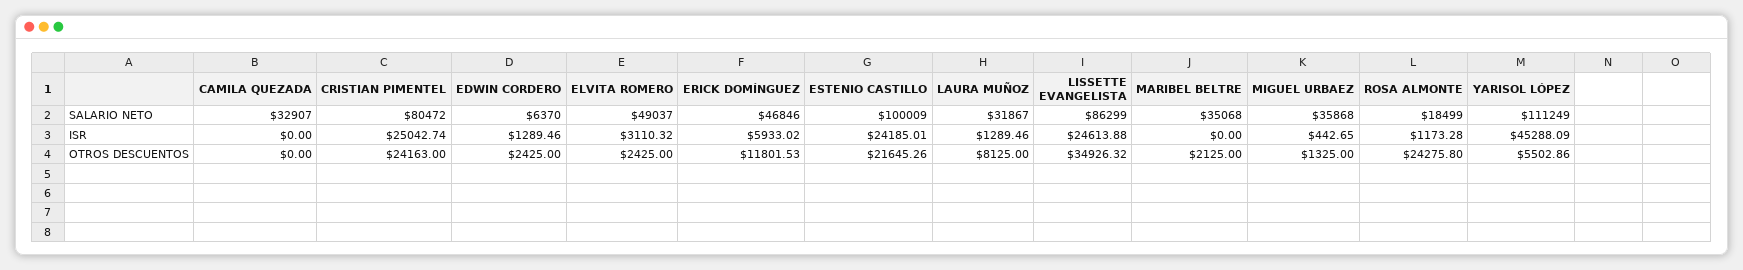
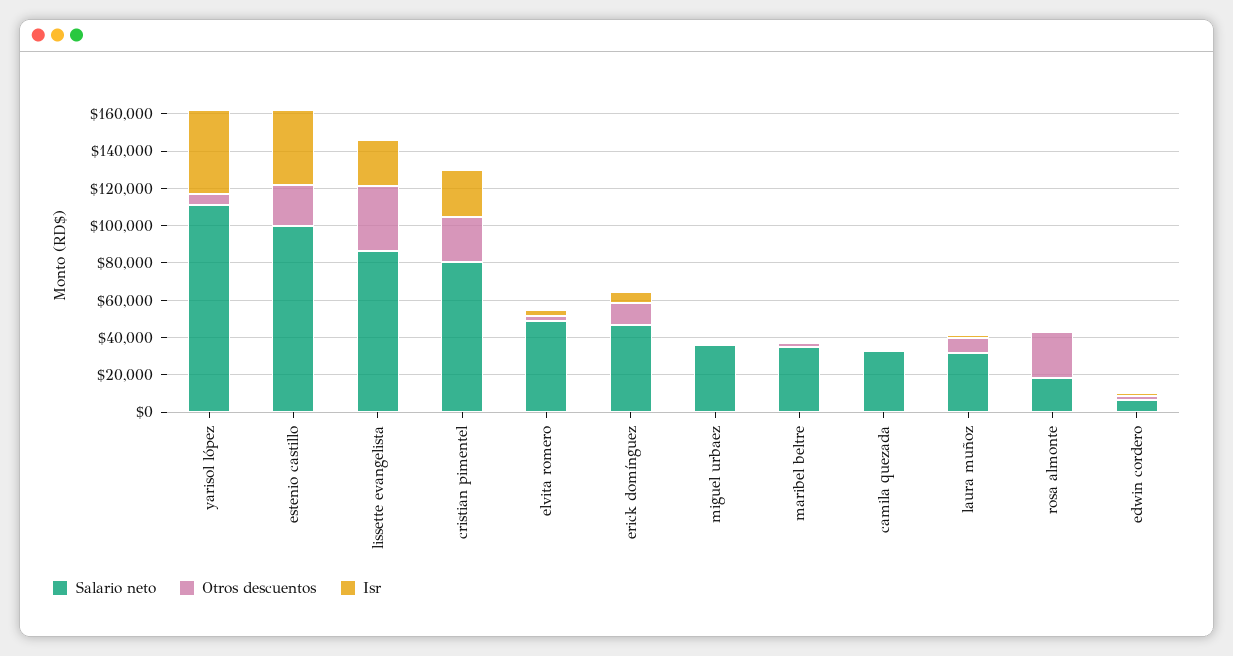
  {
    "SALARIO NETO": {
      "CAMILA QUEZADA": 32907,
      "CRISTIAN PIMENTEL": 80472,
      "EDWIN CORDERO": 6370,
      "ELVITA ROMERO": 49037,
      "ERICK DOMÍNGUEZ": 46846,
      "ESTENIO CASTILLO": 100009,
      "LAURA MUÑOZ": 31867,
      "LISSETTE EVANGELISTA": 86299,
      "MARIBEL BELTRE": 35068,
      "MIGUEL URBAEZ": 35868,
      "ROSA ALMONTE": 18499,
      "YARISOL LÓPEZ": 111249
    },
    "ISR": {
      "CAMILA QUEZADA": 0,
      "CRISTIAN PIMENTEL": 25042.74,
      "EDWIN CORDERO": 1289.46,
      "ELVITA ROMERO": 3110.32,
      "ERICK DOMÍNGUEZ": 5933.02,
-     "ESTENIO CASTILLO": 24185.01,
+     "ESTENIO CASTILLO": 40000,
      "LAURA MUÑOZ": 1289.46,
      "LISSETTE EVANGELISTA": 24613.88,
      "MARIBEL BELTRE": 0,
      "MIGUEL URBAEZ": 442.65,
      "ROSA ALMONTE": 1173.28,
      "YARISOL LÓPEZ": 45288.09
    },
    "OTROS DESCUENTOS": {
      "CAMILA QUEZADA": 0,
      "CRISTIAN PIMENTEL": 24163,
      "EDWIN CORDERO": 2425,
      "ELVITA ROMERO": 2425,
      "ERICK DOMÍNGUEZ": 11801.53,
      "ESTENIO CASTILLO": 21645.26,
      "LAURA MUÑOZ": 8125,
      "LISSETTE EVANGELISTA": 34926.32,
      "MARIBEL BELTRE": 2125,
      "MIGUEL URBAEZ": 1325,
      "ROSA ALMONTE": 24275.8,
      "YARISOL LÓPEZ": 5502.86
    }
  }

